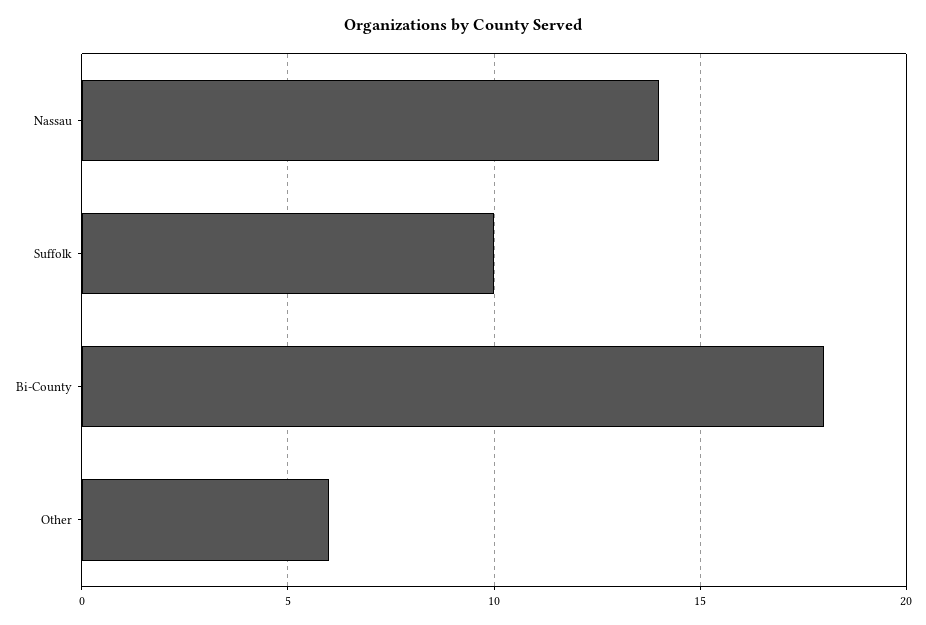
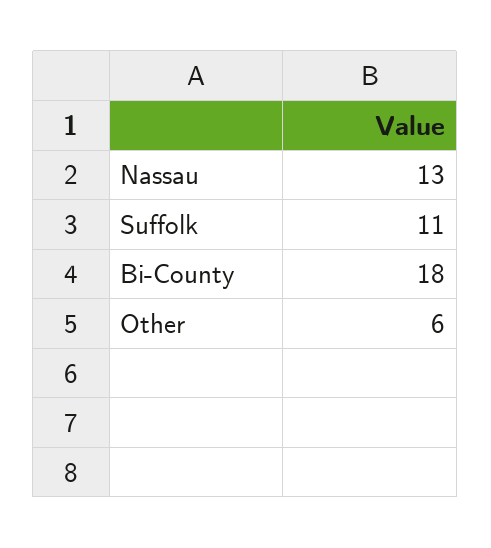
  {
-   "Nassau": 14,
+   "Nassau": 13,
-   "Suffolk": 10,
+   "Suffolk": 11,
    "Bi-County": 18,
    "Other": 6
  }

